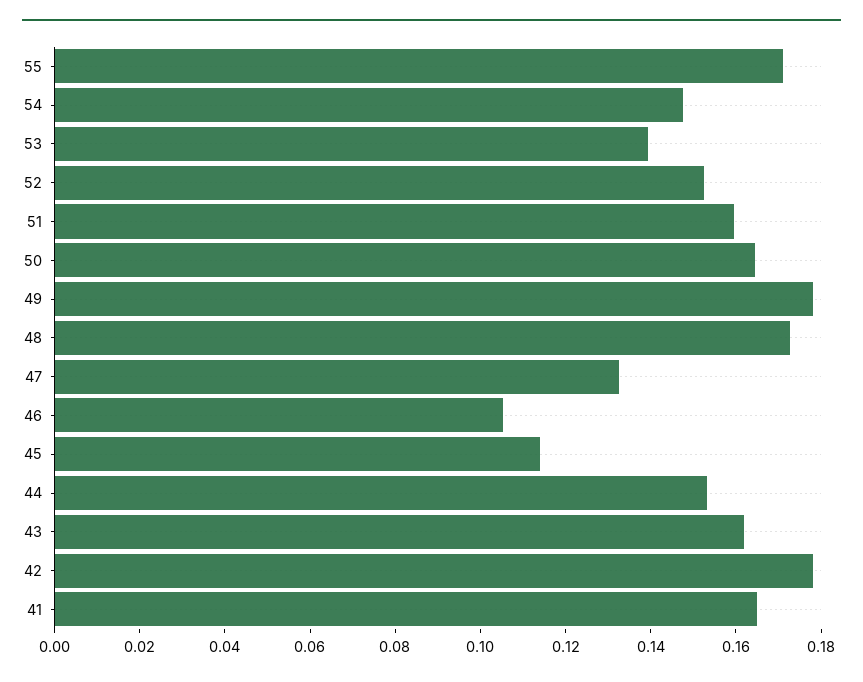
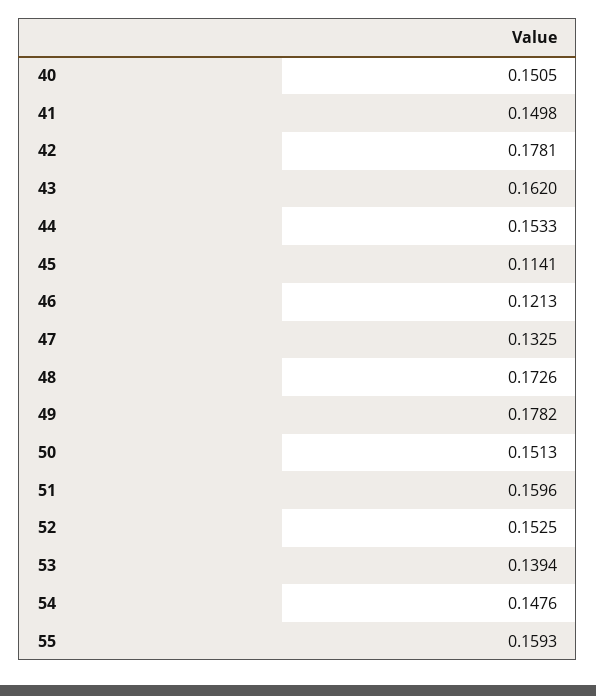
  {
-   "55": 0.17,
+   "55": 0.1593,
    "54": 0.1476,
    "53": 0.1394,
    "52": 0.1525,
    "51": 0.1596,
-   "50": 0.165,
+   "50": 0.1513,
    "49": 0.1782,
    "48": 0.1726,
    "47": 0.1325,
-   "46": 0.105,
+   "46": 0.1213,
    "45": 0.1141,
    "44": 0.1533,
    "43": 0.162,
    "42": 0.1781,
-   "41": 0.165
+   "41": 0.1498,
+   "40": 0.1505
  }

